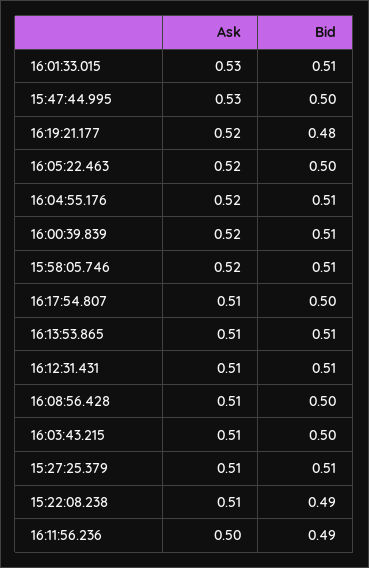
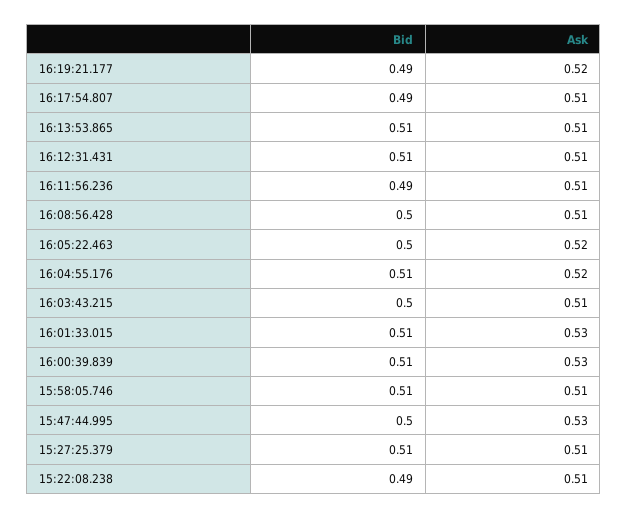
  {
    "Ask": {
      "16:01:33.015": 0.53,
      "15:47:44.995": 0.53,
      "16:19:21.177": 0.52,
      "16:05:22.463": 0.52,
      "16:04:55.176": 0.52,
-     "16:00:39.839": 0.52,
+     "16:00:39.839": 0.53,
-     "15:58:05.746": 0.52,
+     "15:58:05.746": 0.51,
      "16:17:54.807": 0.51,
      "16:13:53.865": 0.51,
      "16:12:31.431": 0.51,
      "16:08:56.428": 0.51,
      "16:03:43.215": 0.51,
      "15:27:25.379": 0.51,
      "15:22:08.238": 0.51,
-     "16:11:56.236": 0.5
+     "16:11:56.236": 0.51
    },
    "Bid": {
      "16:01:33.015": 0.51,
      "15:47:44.995": 0.5,
-     "16:19:21.177": 0.48,
+     "16:19:21.177": 0.49,
      "16:05:22.463": 0.5,
      "16:04:55.176": 0.51,
      "16:00:39.839": 0.51,
      "15:58:05.746": 0.51,
-     "16:17:54.807": 0.5,
+     "16:17:54.807": 0.49,
      "16:13:53.865": 0.51,
      "16:12:31.431": 0.51,
      "16:08:56.428": 0.5,
      "16:03:43.215": 0.5,
      "15:27:25.379": 0.51,
      "15:22:08.238": 0.49,
      "16:11:56.236": 0.49
    }
  }

